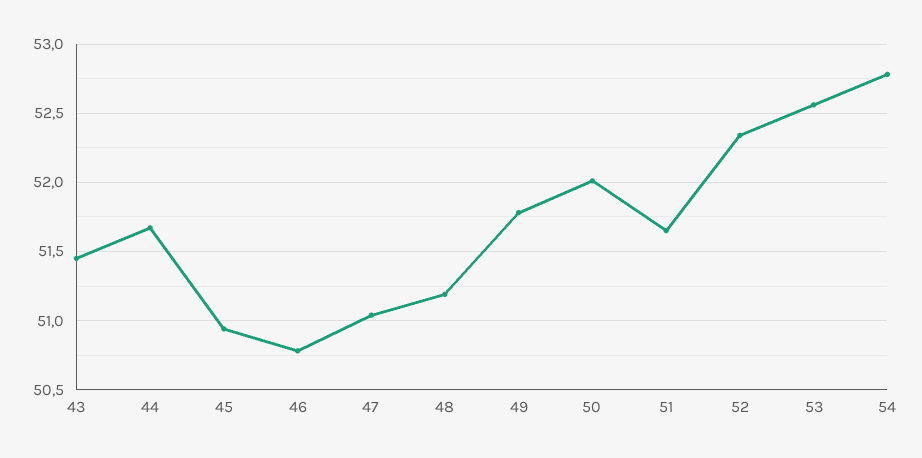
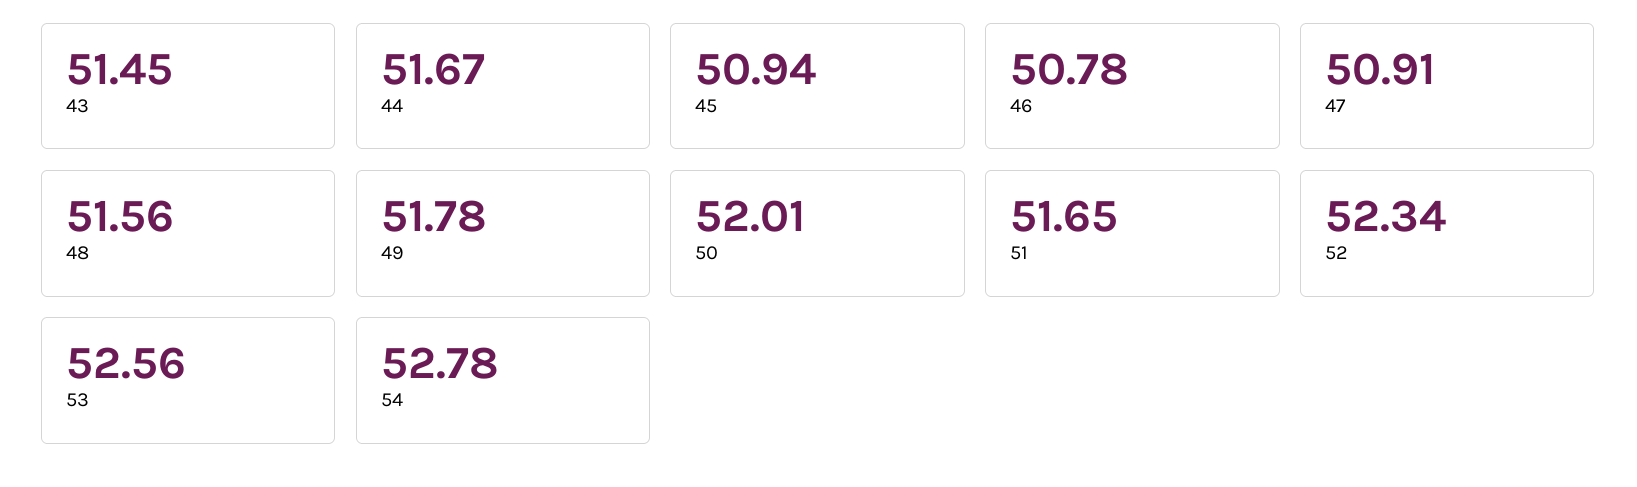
  {
    "43": 51.45,
    "44": 51.67,
    "45": 50.94,
    "46": 50.78,
-   "47": 51.05,
+   "47": 50.91,
-   "48": 51.2,
+   "48": 51.56,
    "49": 51.78,
    "50": 52.01,
    "51": 51.65,
    "52": 52.34,
    "53": 52.56,
    "54": 52.78
  }

